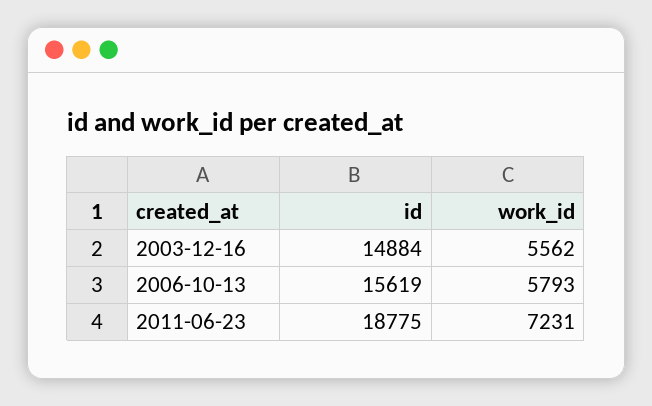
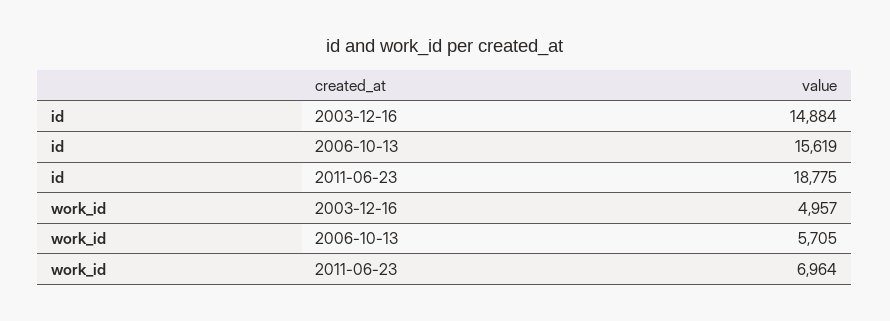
  {
    "id": {
      "2003-12-16": 14884,
      "2006-10-13": 15619,
      "2011-06-23": 18775
    },
    "work_id": {
-     "2003-12-16": 5562,
+     "2003-12-16": 4957,
-     "2006-10-13": 5793,
+     "2006-10-13": 5705,
-     "2011-06-23": 7231
+     "2011-06-23": 6964
    }
  }

